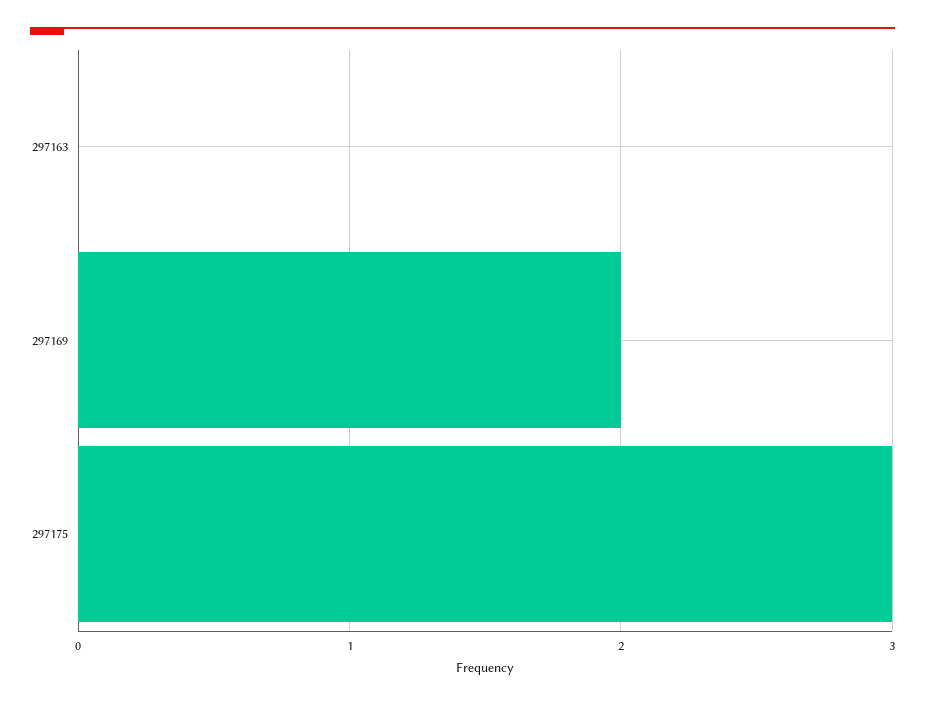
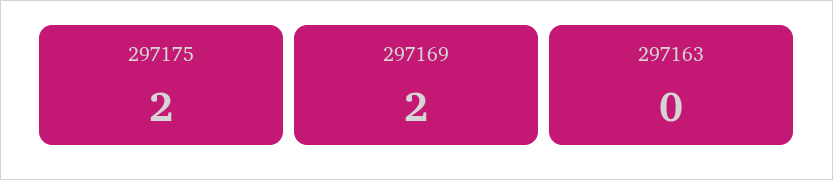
  {
    "297163": 0,
    "297169": 2,
-   "297175": 3
+   "297175": 2
  }

